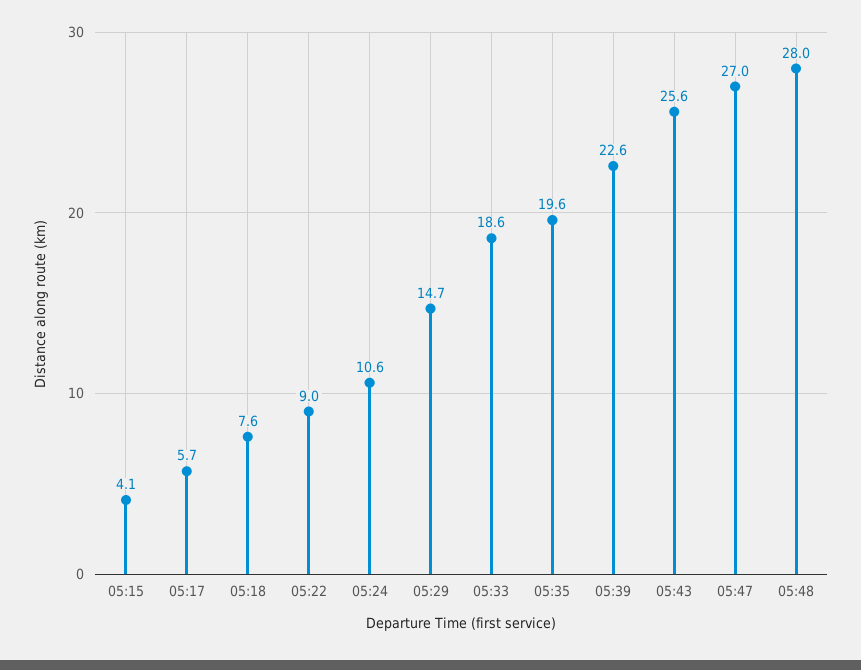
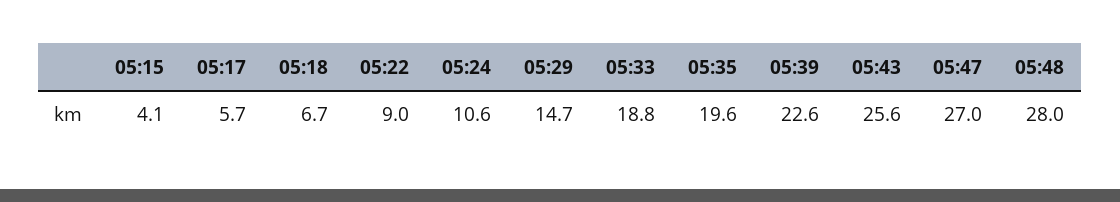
  {
    "05:15": 4.1,
    "05:17": 5.7,
-   "05:18": 7.6,
+   "05:18": 6.7,
    "05:22": 9,
    "05:24": 10.6,
    "05:29": 14.7,
-   "05:33": 18.6,
+   "05:33": 18.8,
    "05:35": 19.6,
    "05:39": 22.6,
    "05:43": 25.6,
    "05:47": 27,
    "05:48": 28
  }

